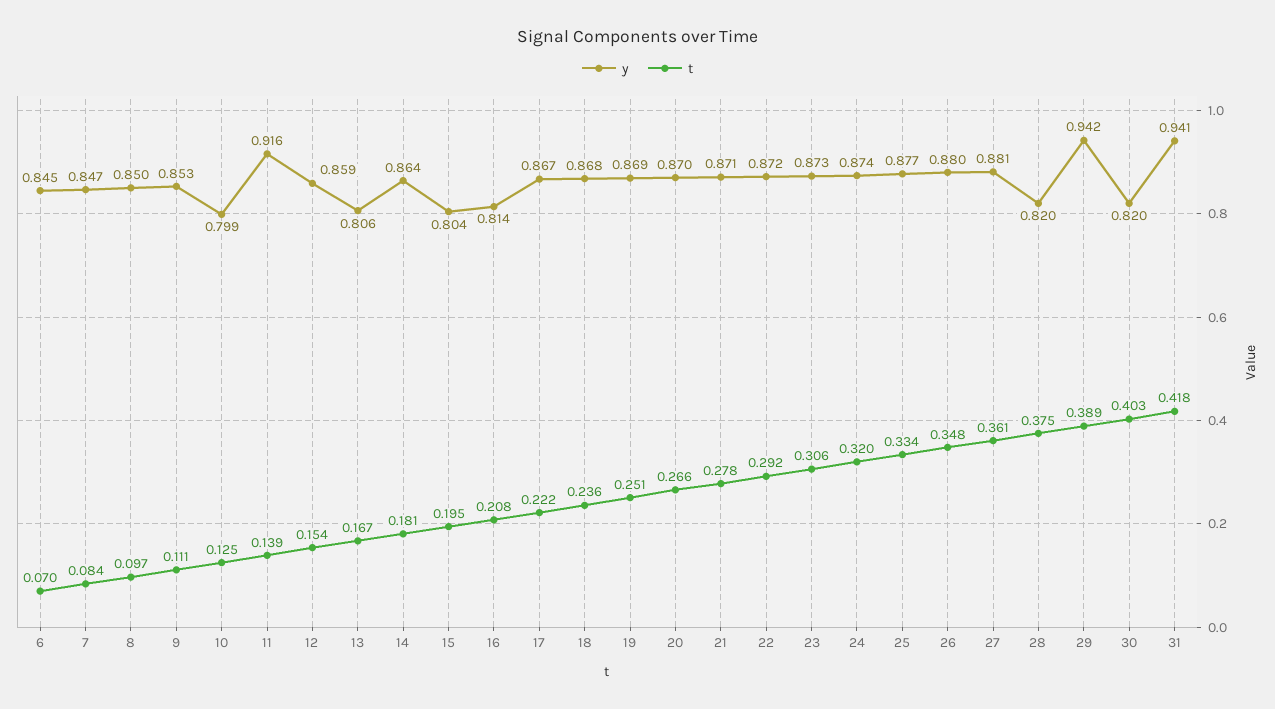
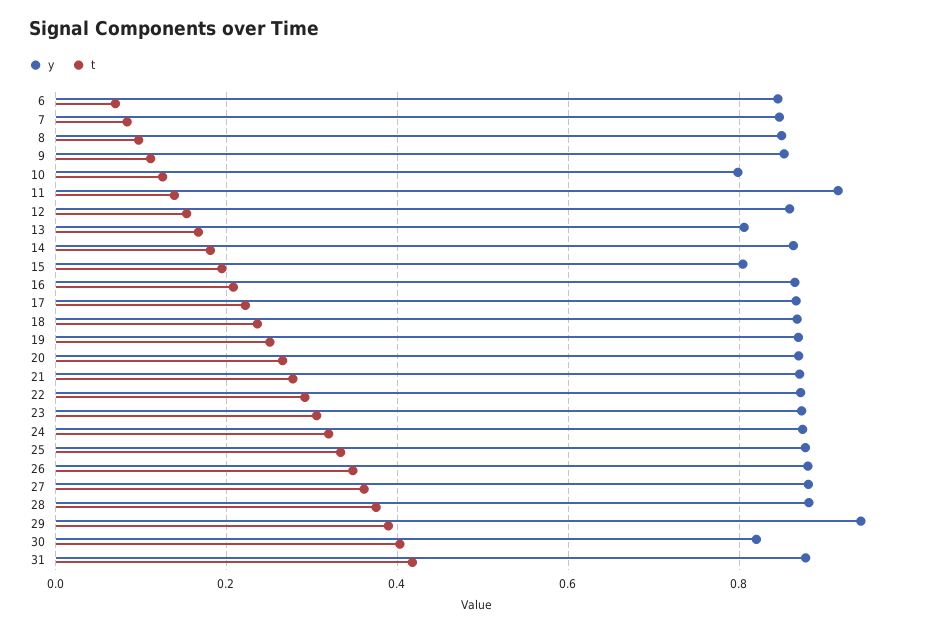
  {
    "y": {
      "6": 0.845,
      "7": 0.847,
      "8": 0.85,
      "9": 0.853,
      "10": 0.799,
      "11": 0.916,
      "12": 0.859,
      "13": 0.806,
      "14": 0.864,
      "15": 0.804,
-     "16": 0.814,
+     "16": 0.86,
      "17": 0.867,
      "18": 0.868,
      "19": 0.869,
      "20": 0.87,
      "21": 0.871,
      "22": 0.872,
      "23": 0.873,
      "24": 0.874,
      "25": 0.877,
      "26": 0.88,
      "27": 0.881,
-     "28": 0.82,
+     "28": 0.88,
      "29": 0.942,
      "30": 0.82,
-     "31": 0.941
+     "31": 0.88
    },
    "t": {
      "6": 0.07,
      "7": 0.084,
      "8": 0.097,
      "9": 0.111,
      "10": 0.125,
      "11": 0.139,
      "12": 0.154,
      "13": 0.167,
      "14": 0.181,
      "15": 0.195,
      "16": 0.208,
      "17": 0.222,
      "18": 0.236,
      "19": 0.251,
      "20": 0.266,
      "21": 0.278,
      "22": 0.292,
      "23": 0.306,
      "24": 0.32,
      "25": 0.334,
      "26": 0.348,
      "27": 0.361,
      "28": 0.375,
      "29": 0.389,
      "30": 0.403,
      "31": 0.418
    }
  }

